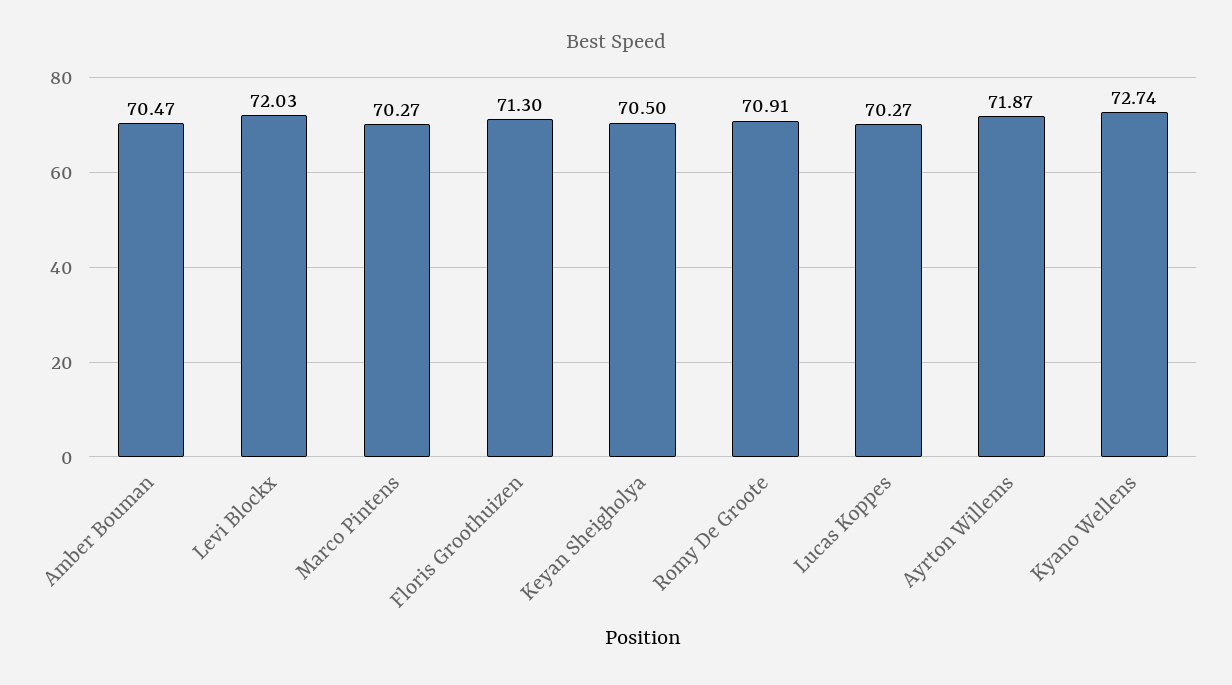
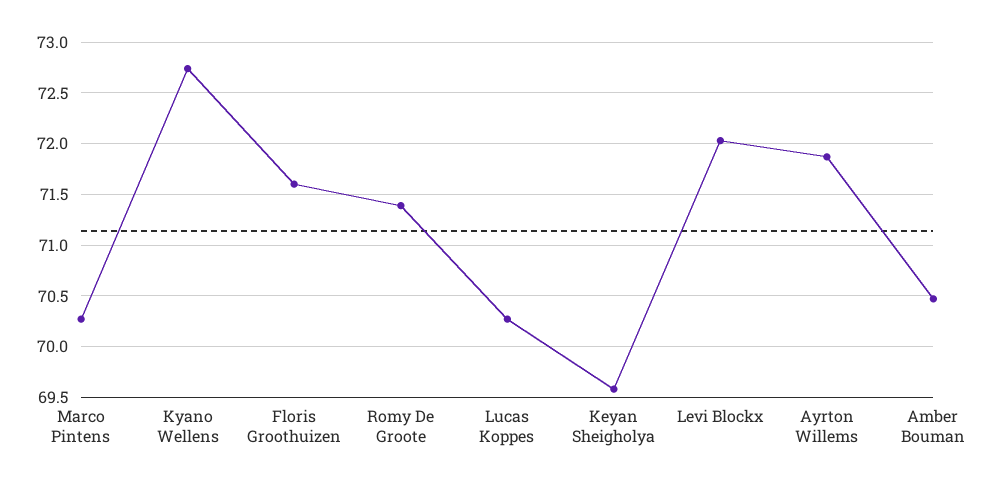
  {
    "Amber Bouman": 70.47,
    "Levi Blockx": 72.03,
    "Marco Pintens": 70.27,
-   "Floris Groothuizen": 71.3,
+   "Floris Groothuizen": 71.6,
-   "Keyan Sheigholya": 70.5,
+   "Keyan Sheigholya": 69.6,
-   "Romy De Groote": 70.91,
+   "Romy De Groote": 71.4,
    "Lucas Koppes": 70.27,
    "Ayrton Willems": 71.87,
    "Kyano Wellens": 72.74
  }

